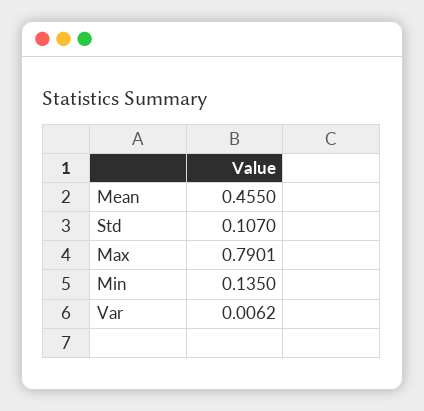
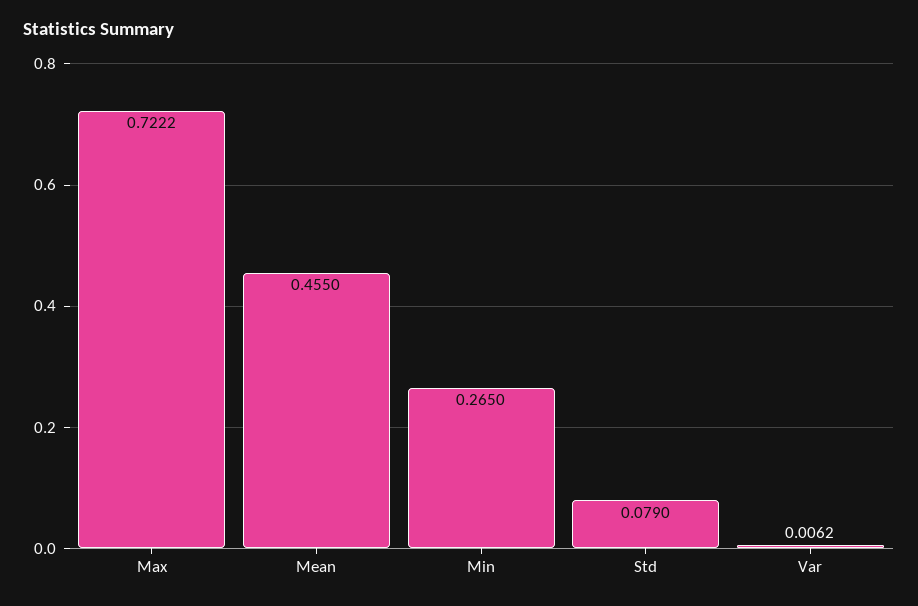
  {
    "Mean": 0.455,
-   "Std": 0.107,
+   "Std": 0.079,
-   "Max": 0.7901,
+   "Max": 0.7222,
-   "Min": 0.135,
+   "Min": 0.265,
    "Var": 0.0062
  }

